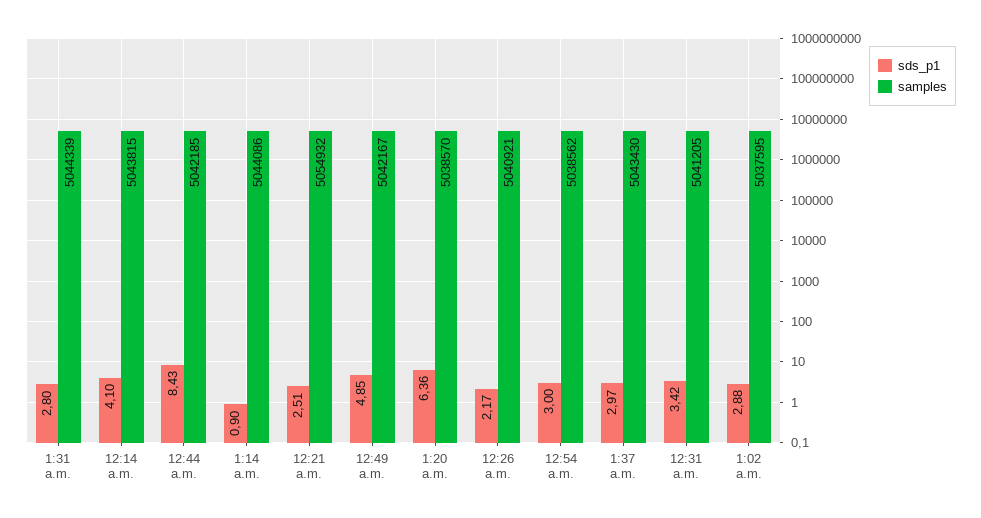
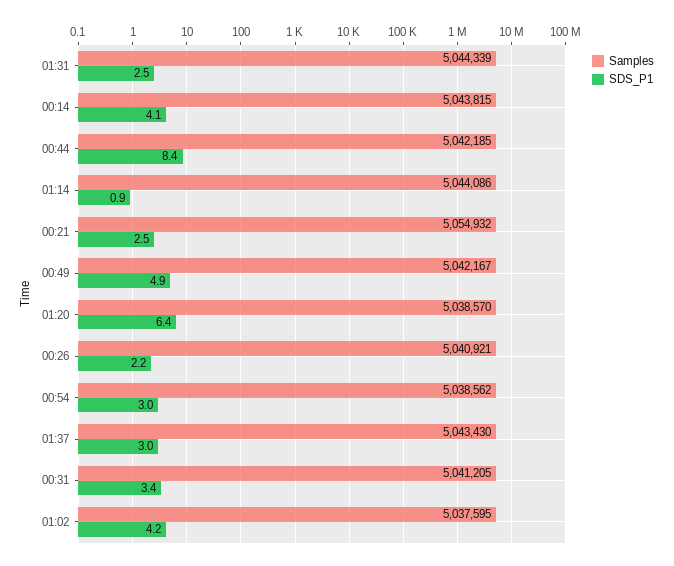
  {
    "sds_p1": {
-     "1:31 a.m.": 2.8,
+     "1:31 a.m.": 2.5,
      "12:14 a.m.": 4.1,
      "12:44 a.m.": 8.43,
      "1:14 a.m.": 0.9,
      "12:21 a.m.": 2.51,
      "12:49 a.m.": 4.85,
      "1:20 a.m.": 6.36,
      "12:26 a.m.": 2.17,
      "12:54 a.m.": 3,
      "1:37 a.m.": 2.97,
      "12:31 a.m.": 3.42,
-     "1:02 a.m.": 2.88
+     "1:02 a.m.": 4.2
    },
    "samples": {
      "1:31 a.m.": 5044339,
      "12:14 a.m.": 5043815,
      "12:44 a.m.": 5042185,
      "1:14 a.m.": 5044086,
      "12:21 a.m.": 5054932,
      "12:49 a.m.": 5042167,
      "1:20 a.m.": 5038570,
      "12:26 a.m.": 5040921,
      "12:54 a.m.": 5038562,
      "1:37 a.m.": 5043430,
      "12:31 a.m.": 5041205,
      "1:02 a.m.": 5037595
    }
  }

